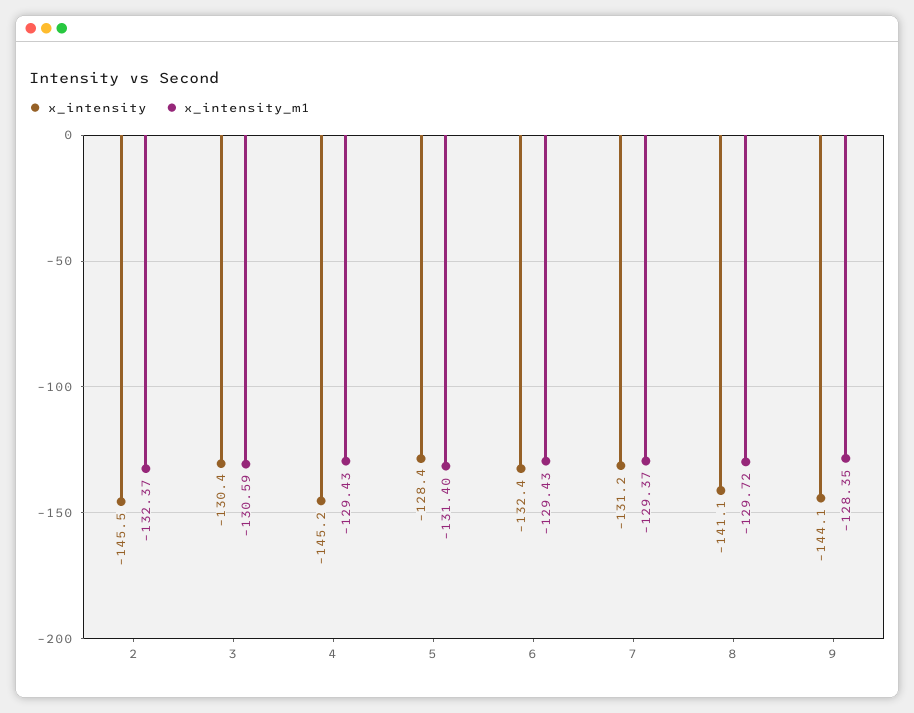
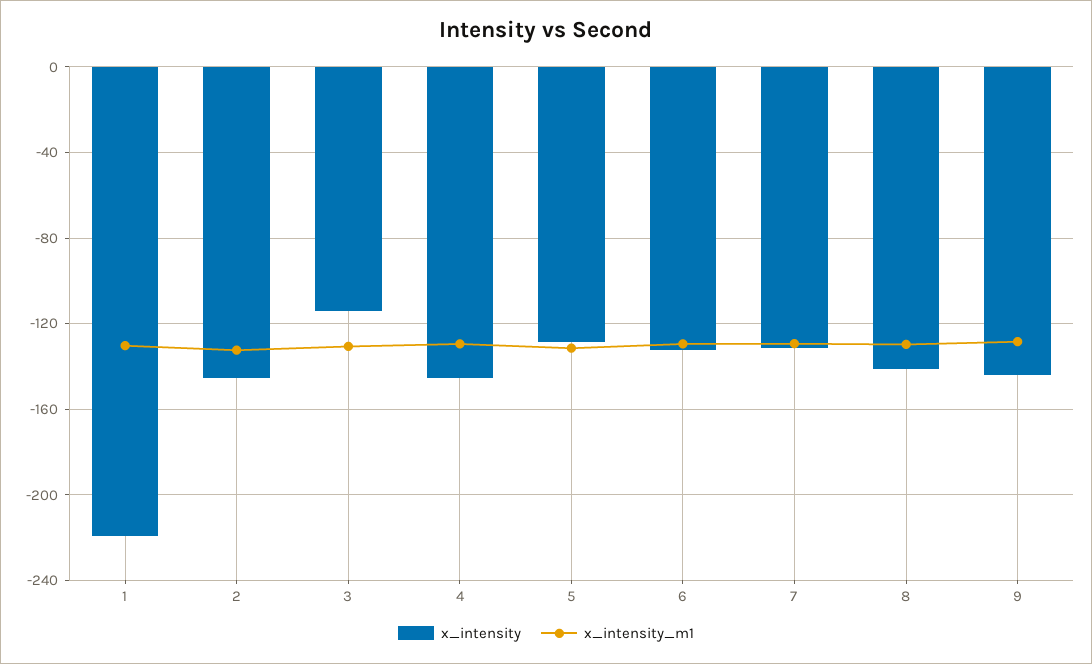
  {
    "x_intensity": {
      "2": -145.5,
-     "3": -130.4,
+     "3": -115,
      "4": -145.2,
      "5": -128.4,
      "6": -132.4,
      "7": -131.2,
      "8": -141.1,
-     "9": -144.1
+     "9": -144.1,
+     "1": -220
    },
    "x_intensity_m1": {
      "2": -132.37,
      "3": -130.59,
      "4": -129.43,
      "5": -131.4,
      "6": -129.43,
      "7": -129.37,
      "8": -129.72,
-     "9": -128.35
+     "9": -128.35,
+     "1": -130
    }
  }

